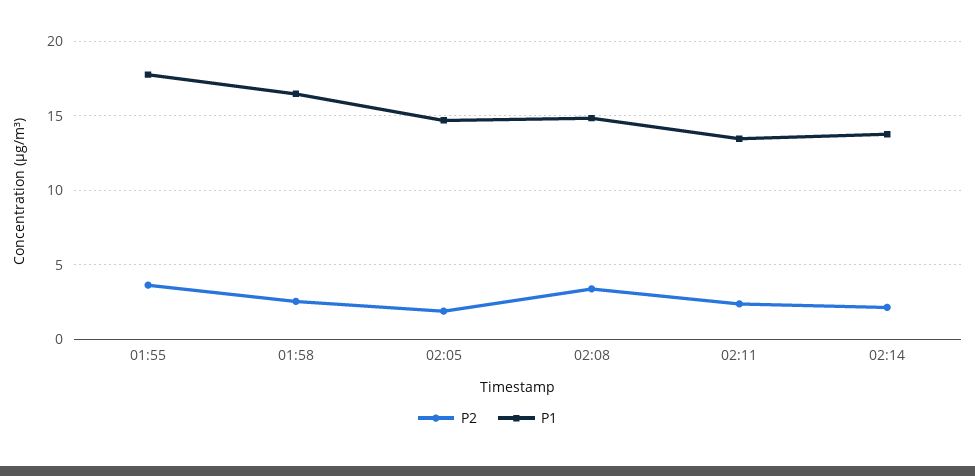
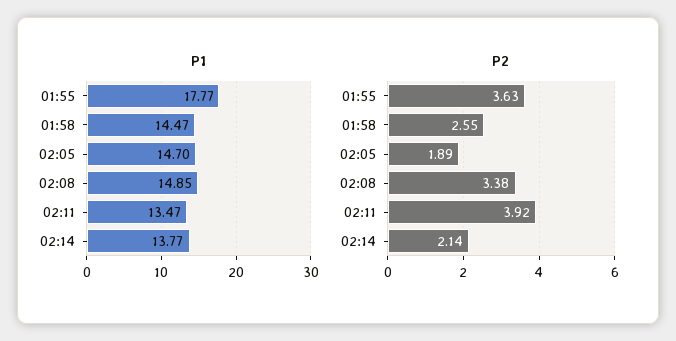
  {
    "P2": {
      "01:55": 3.63,
      "01:58": 2.55,
      "02:05": 1.89,
      "02:08": 3.38,
-     "02:11": 2.5,
+     "02:11": 3.92,
      "02:14": 2.14
    },
    "P1": {
      "01:55": 17.77,
-     "01:58": 16.5,
+     "01:58": 14.47,
      "02:05": 14.7,
      "02:08": 14.85,
      "02:11": 13.47,
      "02:14": 13.77
    }
  }

